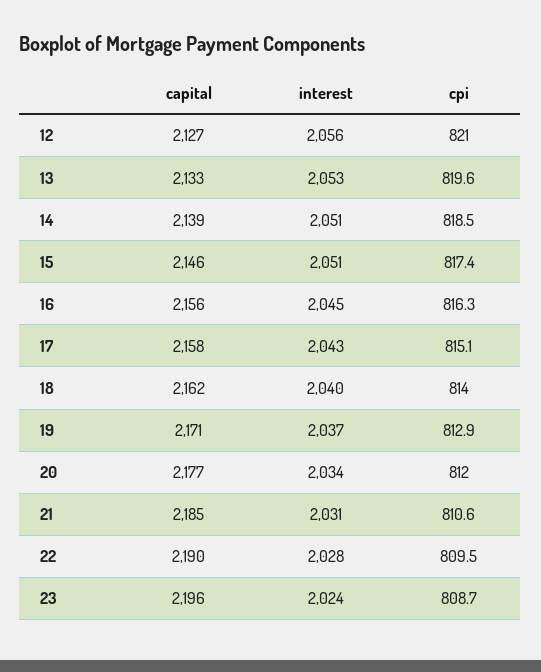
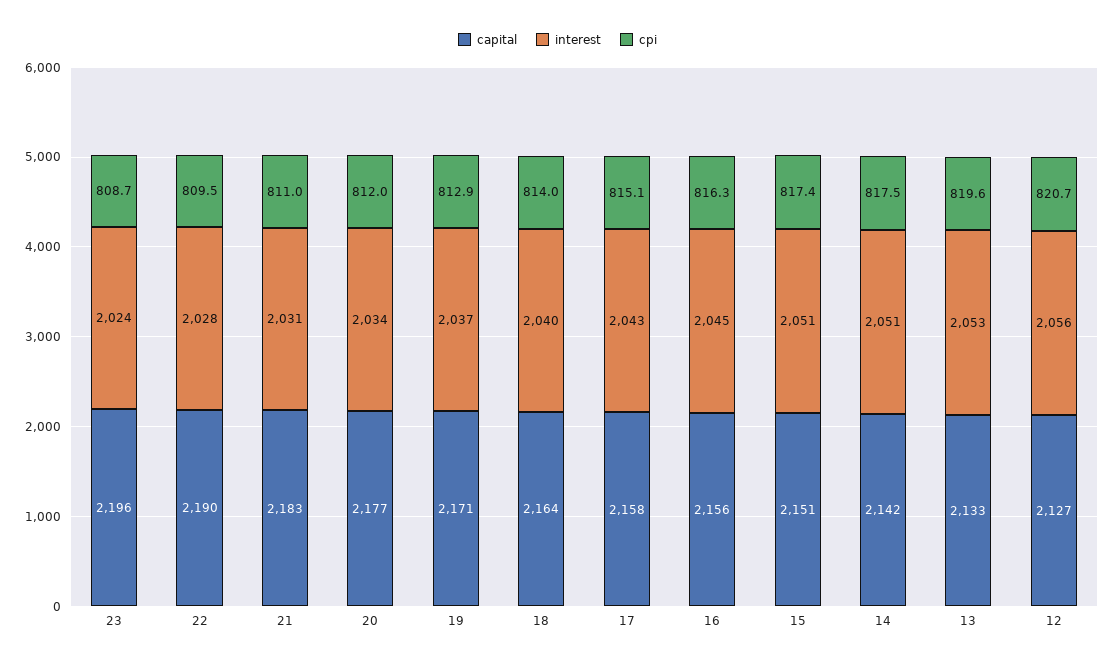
  {
    "capital": {
      "12": 2127,
      "13": 2133,
-     "14": 2139,
+     "14": 2142,
-     "15": 2146,
+     "15": 2151,
      "16": 2156,
      "17": 2158,
-     "18": 2162,
+     "18": 2164,
      "19": 2171,
      "20": 2177,
-     "21": 2185,
+     "21": 2183,
      "22": 2190,
      "23": 2196
    },
    "interest": {
      "12": 2056,
      "13": 2053,
      "14": 2051,
      "15": 2051,
      "16": 2045,
      "17": 2043,
      "18": 2040,
      "19": 2037,
      "20": 2034,
      "21": 2031,
      "22": 2028,
      "23": 2024
    },
    "cpi": {
-     "12": 821,
+     "12": 820.7,
      "13": 819.6,
-     "14": 818.5,
+     "14": 817.5,
      "15": 817.4,
      "16": 816.3,
      "17": 815.1,
      "18": 814,
      "19": 812.9,
      "20": 812,
-     "21": 810.6,
+     "21": 811,
      "22": 809.5,
      "23": 808.7
    }
  }

